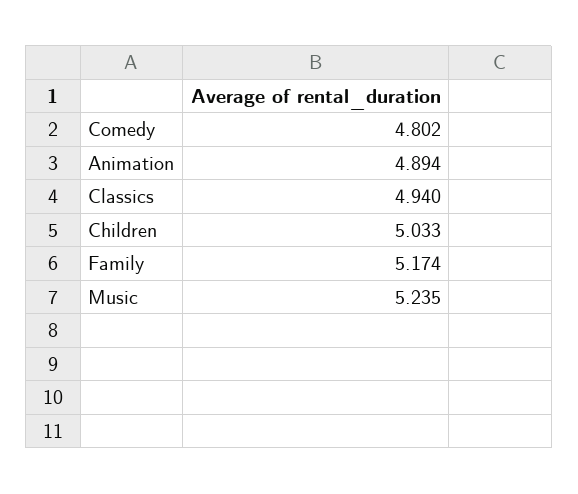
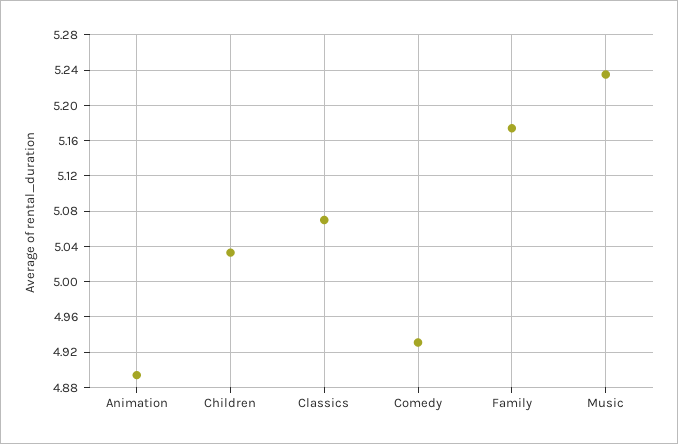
  {
-   "Comedy": 4.802,
+   "Comedy": 4.93,
    "Animation": 4.894,
-   "Classics": 4.94,
+   "Classics": 5.07,
    "Children": 5.033,
    "Family": 5.174,
    "Music": 5.235
  }

